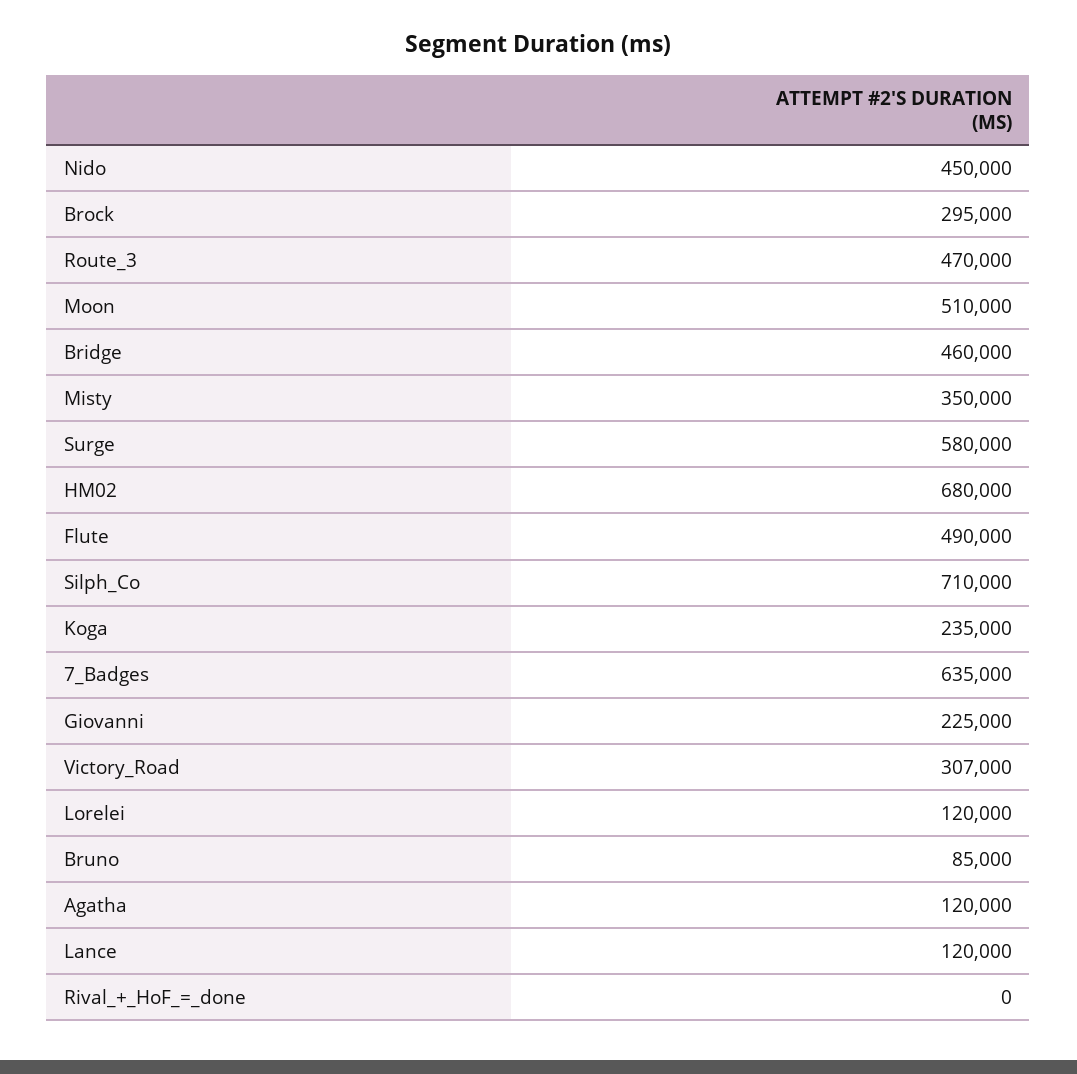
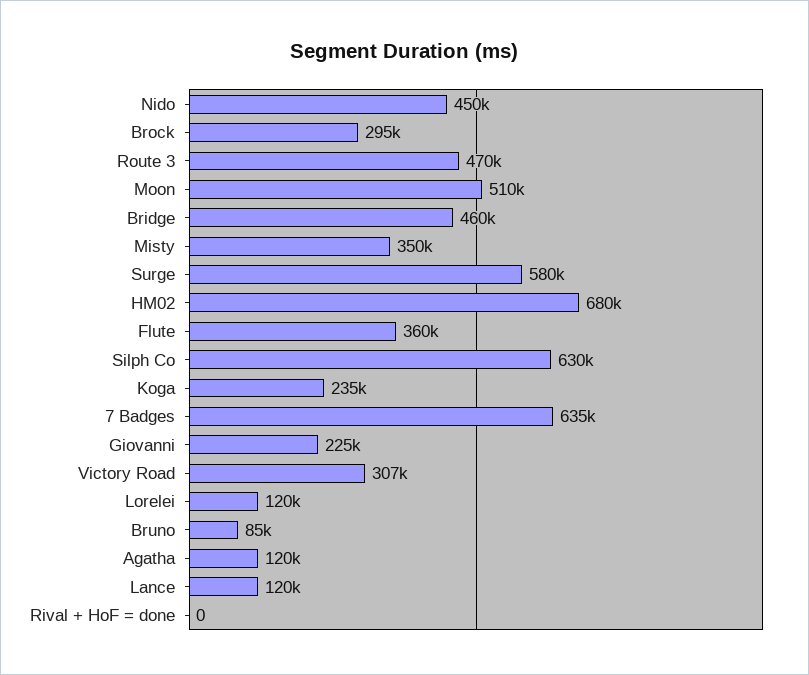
  {
    "Nido": 450000,
    "Brock": 295000,
    "Route_3": 470000,
    "Moon": 510000,
    "Bridge": 460000,
    "Misty": 350000,
    "Surge": 580000,
    "HM02": 680000,
-   "Flute": 490000,
+   "Flute": 360000,
-   "Silph_Co": 710000,
+   "Silph_Co": 630000,
    "Koga": 235000,
    "7_Badges": 635000,
    "Giovanni": 225000,
    "Victory_Road": 307000,
    "Lorelei": 120000,
    "Bruno": 85000,
    "Agatha": 120000,
    "Lance": 120000,
    "Rival_+_HoF_=_done": 0
  }

